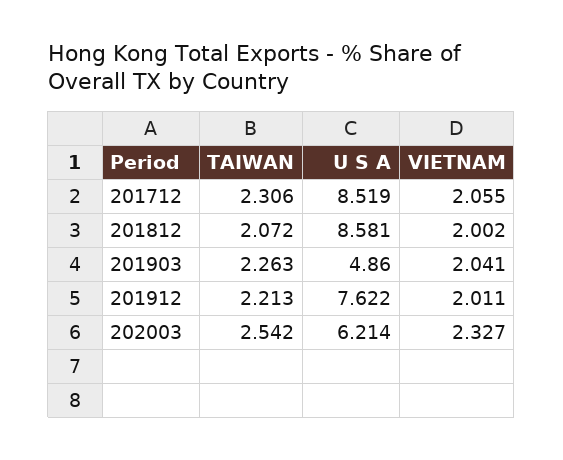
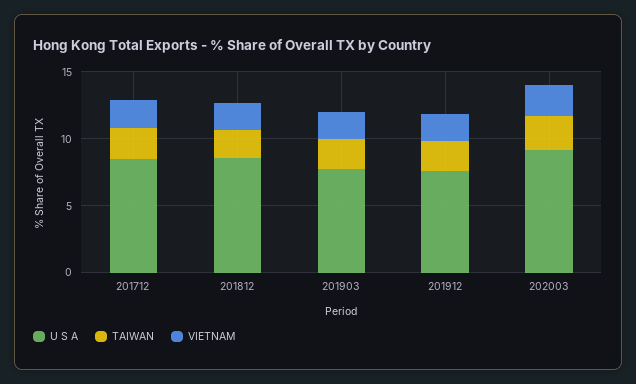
  {
    "TAIWAN": {
      "201712": 2.306,
      "201812": 2.072,
      "201903": 2.263,
      "201912": 2.213,
      "202003": 2.542
    },
    "U S A": {
      "201712": 8.519,
      "201812": 8.581,
-     "201903": 4.86,
+     "201903": 8,
      "201912": 7.622,
-     "202003": 6.214
+     "202003": 9
    },
    "VIETNAM": {
      "201712": 2.055,
      "201812": 2.002,
      "201903": 2.041,
      "201912": 2.011,
      "202003": 2.327
    }
  }

